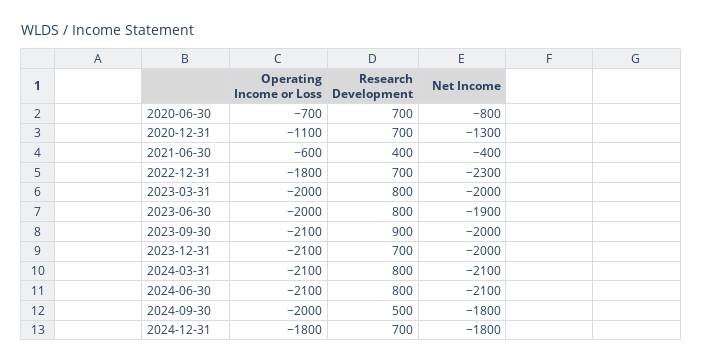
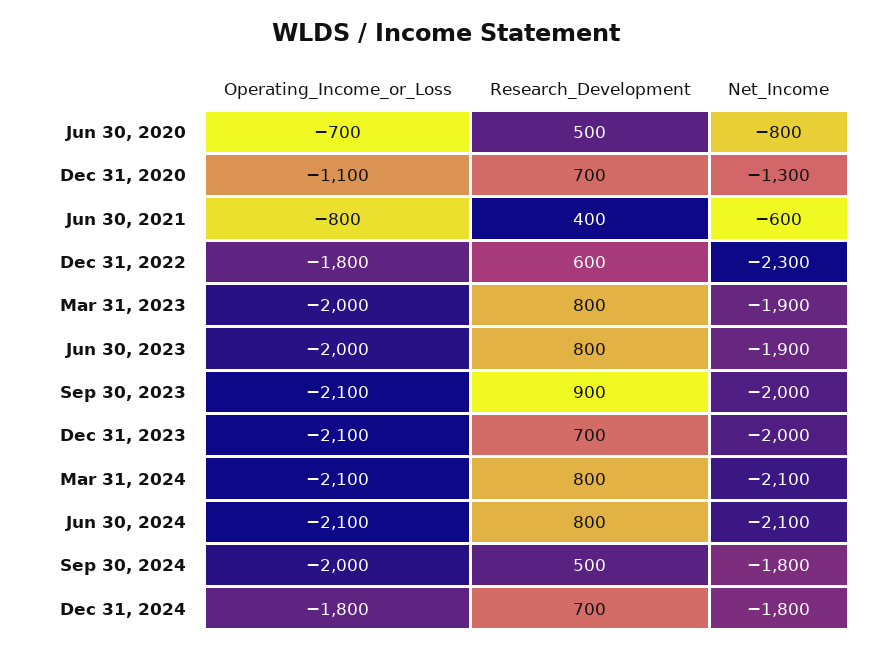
  {
    "Operating Income or Loss": {
      "2020-06-30": -700,
      "2020-12-31": -1100,
-     "2021-06-30": -600,
+     "2021-06-30": -800,
      "2022-12-31": -1800,
      "2023-03-31": -2000,
      "2023-06-30": -2000,
      "2023-09-30": -2100,
      "2023-12-31": -2100,
      "2024-03-31": -2100,
      "2024-06-30": -2100,
      "2024-09-30": -2000,
      "2024-12-31": -1800
    },
    "Research Development": {
-     "2020-06-30": 700,
+     "2020-06-30": 500,
      "2020-12-31": 700,
      "2021-06-30": 400,
-     "2022-12-31": 700,
+     "2022-12-31": 600,
      "2023-03-31": 800,
      "2023-06-30": 800,
      "2023-09-30": 900,
      "2023-12-31": 700,
      "2024-03-31": 800,
      "2024-06-30": 800,
      "2024-09-30": 500,
      "2024-12-31": 700
    },
    "Net Income": {
      "2020-06-30": -800,
      "2020-12-31": -1300,
-     "2021-06-30": -400,
+     "2021-06-30": -600,
      "2022-12-31": -2300,
-     "2023-03-31": -2000,
+     "2023-03-31": -1900,
      "2023-06-30": -1900,
      "2023-09-30": -2000,
      "2023-12-31": -2000,
      "2024-03-31": -2100,
      "2024-06-30": -2100,
      "2024-09-30": -1800,
      "2024-12-31": -1800
    }
  }

